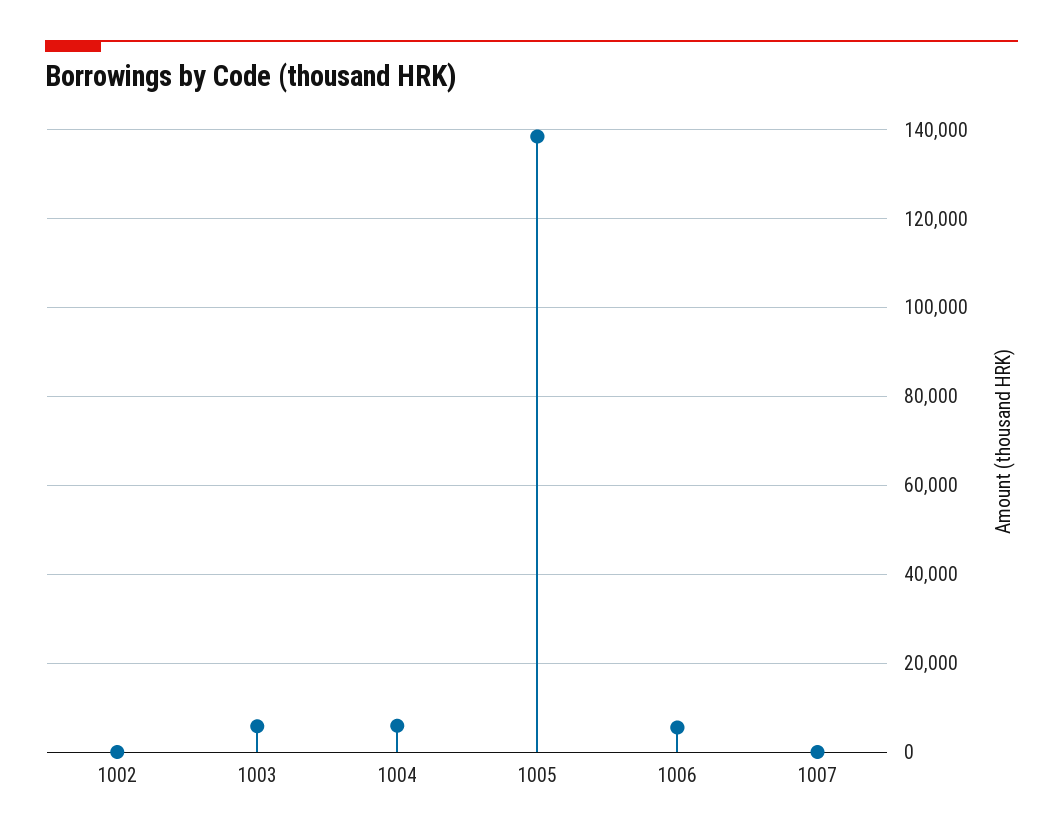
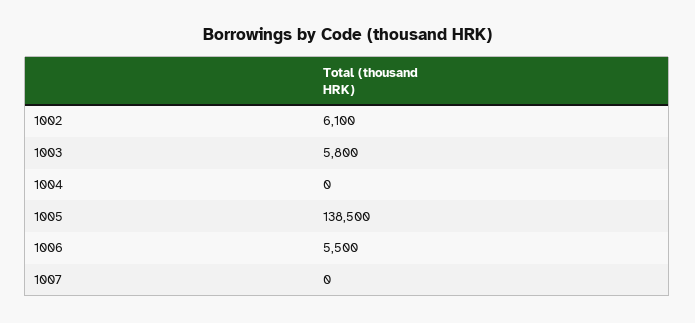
  {
-   "1002": 0,
+   "1002": 6100,
    "1003": 5800,
-   "1004": 6000,
+   "1004": 0,
    "1005": 138500,
    "1006": 5500,
    "1007": 0
  }

